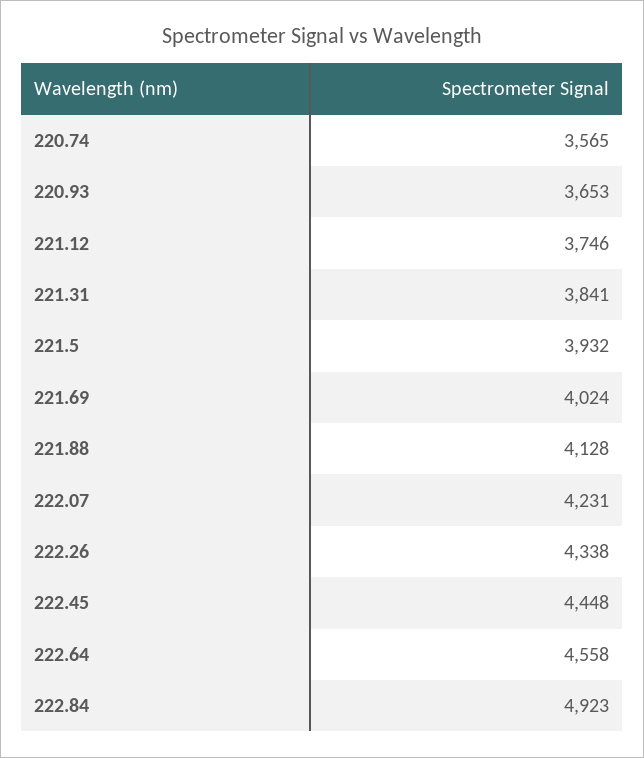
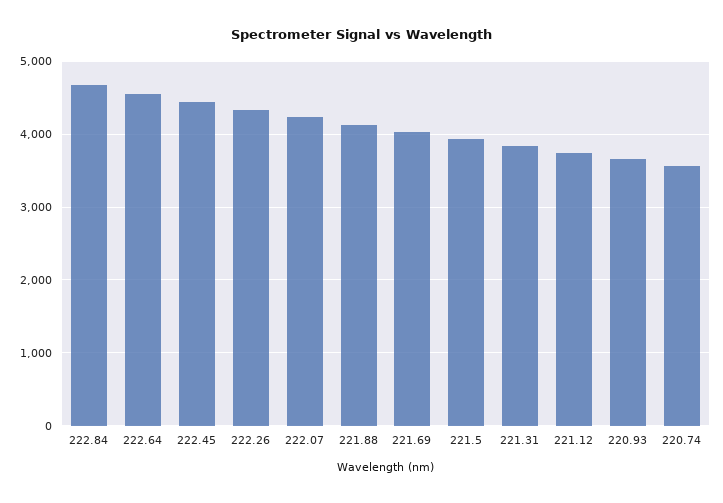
  {
    "220.74": 3565,
    "220.93": 3653,
    "221.12": 3746,
    "221.31": 3841,
    "221.5": 3932,
    "221.69": 4024,
    "221.88": 4128,
    "222.07": 4231,
    "222.26": 4338,
    "222.45": 4448,
    "222.64": 4558,
-   "222.84": 4923
+   "222.84": 4700
  }

